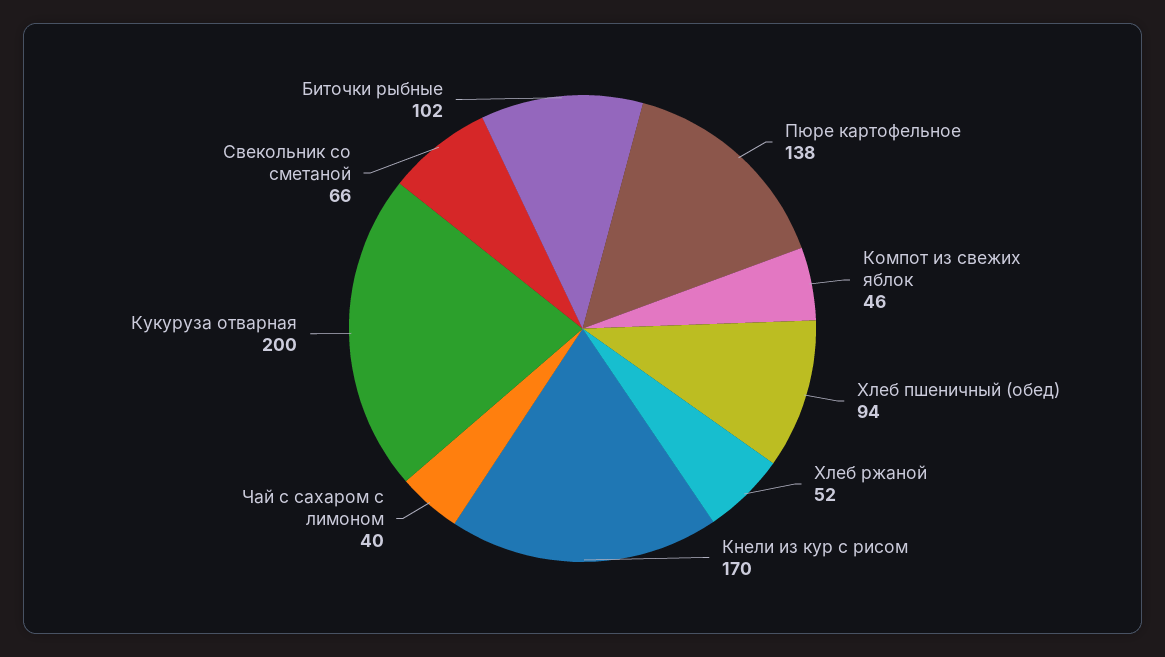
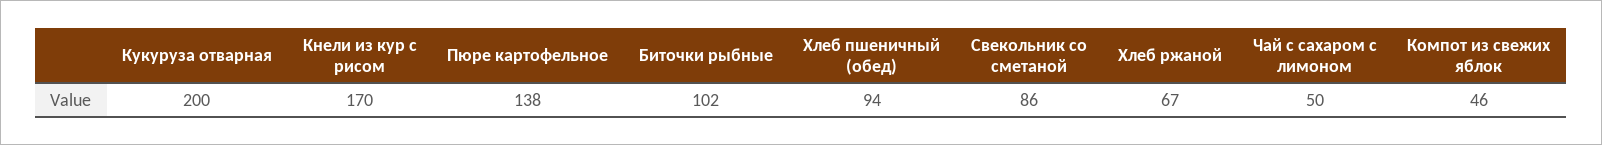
  {
    "Пюре картофельное": 138,
    "Компот из свежих яблок": 46,
    "Хлеб пшеничный (обед)": 94,
-   "Хлеб ржаной": 52,
+   "Хлеб ржаной": 67,
    "Кнели из кур с рисом": 170,
-   "Чай с сахаром с лимоном": 40,
+   "Чай с сахаром с лимоном": 50,
    "Кукуруза отварная": 200,
-   "Свекольник со сметаной": 66,
+   "Свекольник со сметаной": 86,
    "Биточки рыбные": 102
  }

